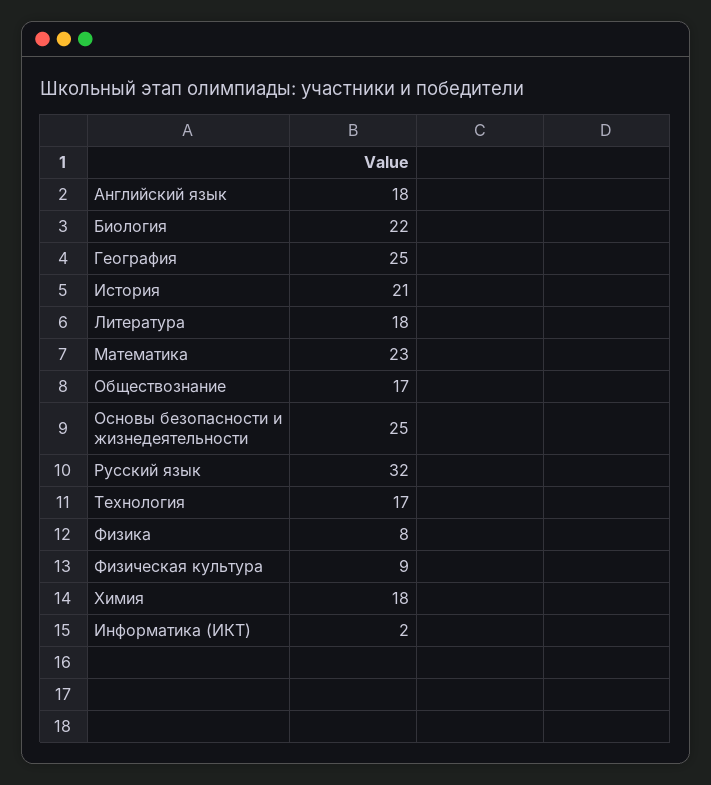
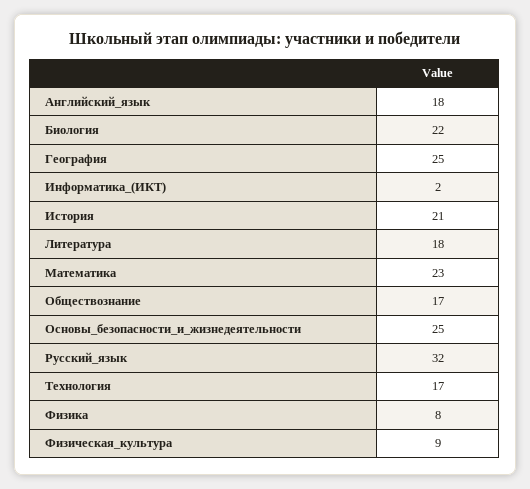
  {
    "Английский язык": 18,
    "Биология": 22,
    "География": 25,
    "История": 21,
    "Литература": 18,
    "Математика": 23,
    "Обществознание": 17,
    "Основы безопасности и жизнедеятельности": 25,
    "Русский язык": 32,
    "Технология": 17,
    "Физика": 8,
    "Физическая культура": 9,
-   "Химия": 18,
    "Информатика (ИКТ)": 2
  }

